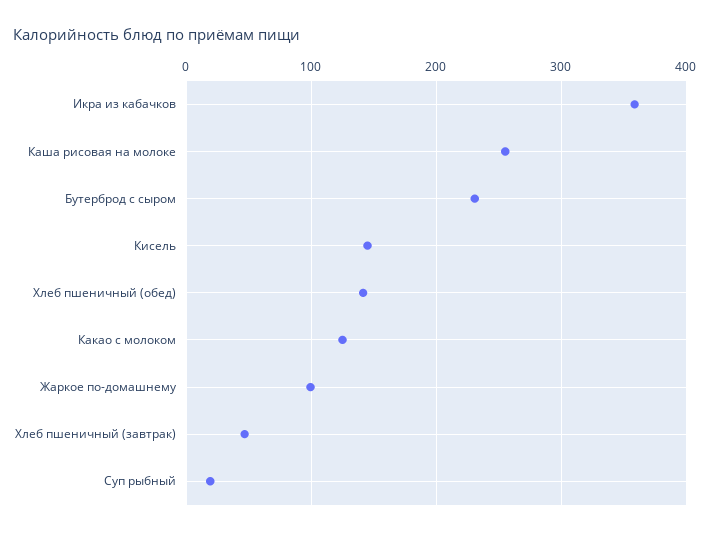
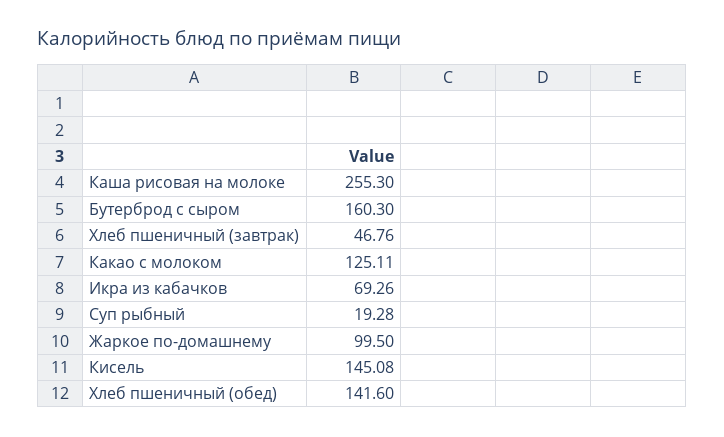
  {
-   "Икра из кабачков": 360,
+   "Икра из кабачков": 69.26,
    "Каша рисовая на молоке": 255.3,
-   "Бутерброд с сыром": 230,
+   "Бутерброд с сыром": 160.3,
    "Кисель": 145.08,
    "Хлеб пшеничный (обед)": 141.6,
    "Какао с молоком": 125.11,
    "Жаркое по-домашнему": 99.5,
    "Хлеб пшеничный (завтрак)": 46.76,
    "Суп рыбный": 19.28
  }

